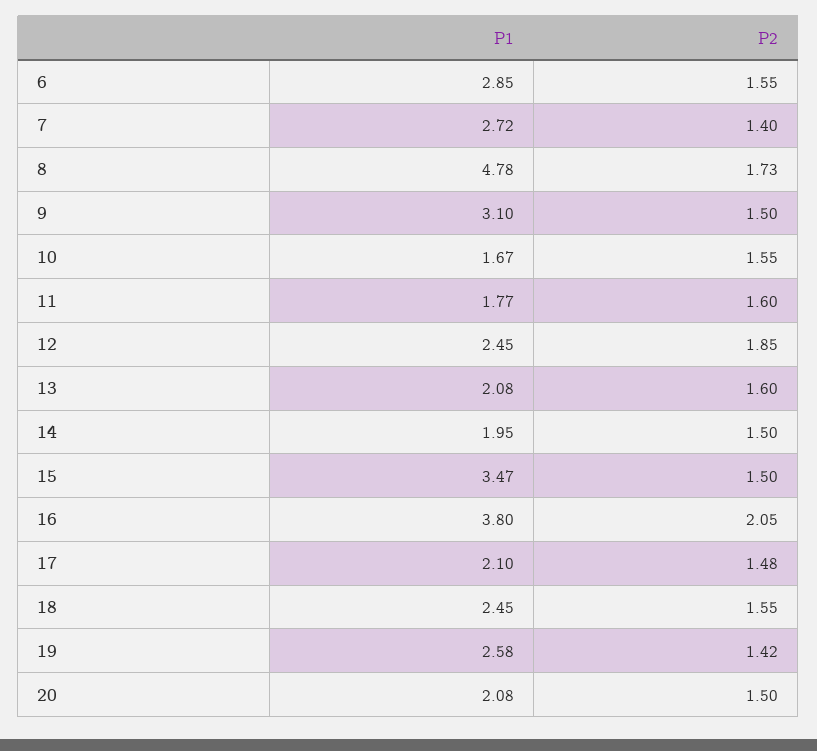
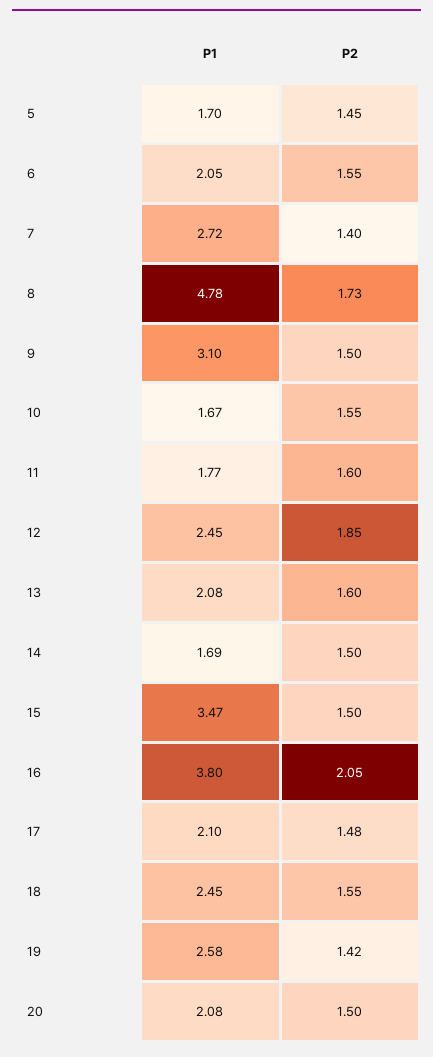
  {
    "P1": {
-     "6": 2.85,
+     "6": 2.05,
      "7": 2.72,
      "8": 4.78,
      "9": 3.1,
      "10": 1.67,
      "11": 1.77,
      "12": 2.45,
      "13": 2.08,
-     "14": 1.95,
+     "14": 1.69,
      "15": 3.47,
      "16": 3.8,
      "17": 2.1,
      "18": 2.45,
      "19": 2.58,
-     "20": 2.08
+     "20": 2.08,
+     "5": 1.7
    },
    "P2": {
      "6": 1.55,
      "7": 1.4,
      "8": 1.73,
      "9": 1.5,
      "10": 1.55,
      "11": 1.6,
      "12": 1.85,
      "13": 1.6,
      "14": 1.5,
      "15": 1.5,
      "16": 2.05,
      "17": 1.48,
      "18": 1.55,
      "19": 1.42,
-     "20": 1.5
+     "20": 1.5,
+     "5": 1.45
    }
  }

